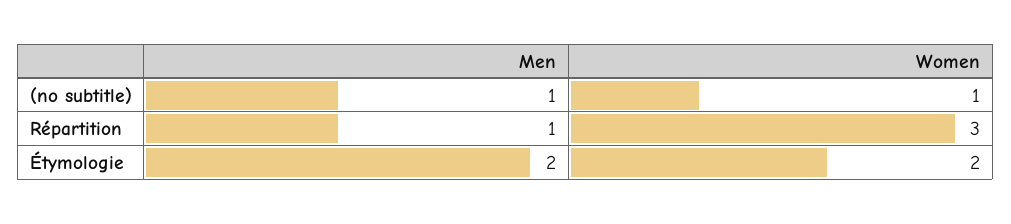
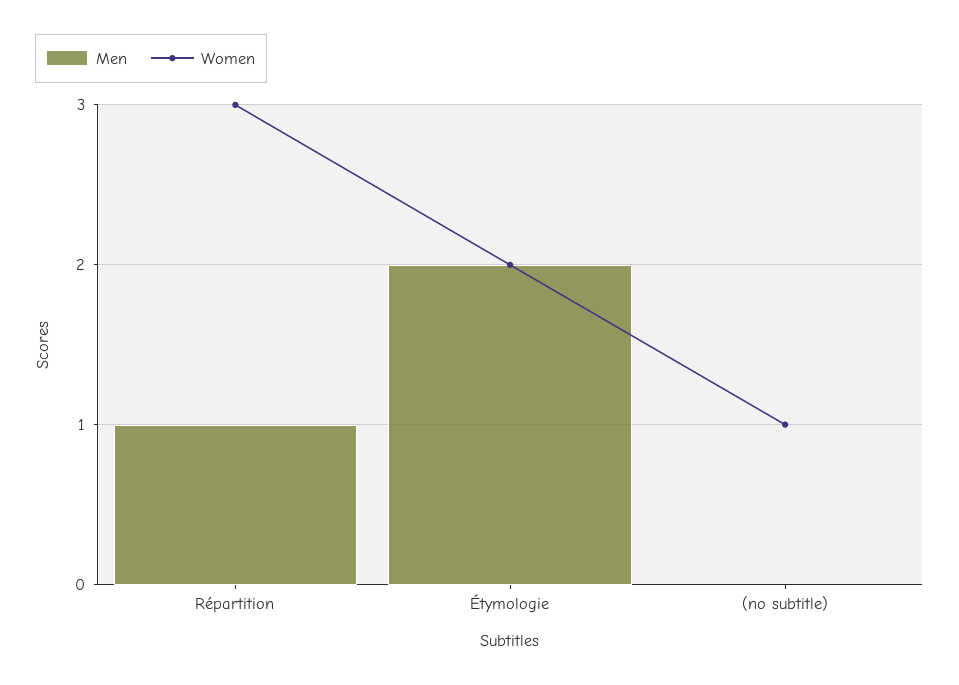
  {
    "Men": {
-     "(no subtitle)": 1,
+     "(no subtitle)": 0,
      "Répartition": 1,
      "Étymologie": 2
    },
    "Women": {
      "(no subtitle)": 1,
      "Répartition": 3,
      "Étymologie": 2
    }
  }

